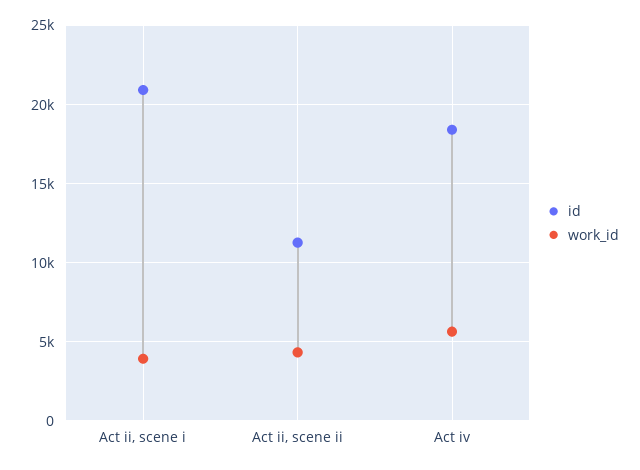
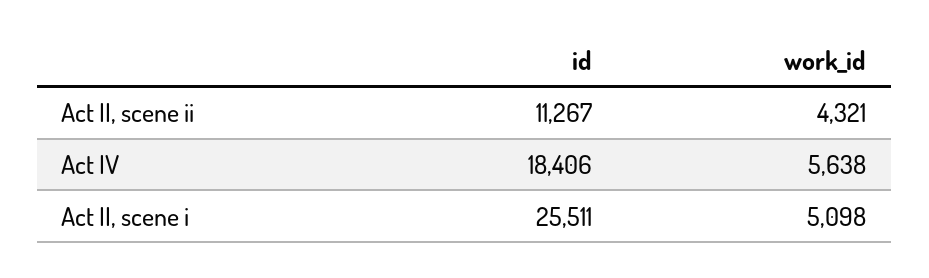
  {
    "id": {
-     "Act ii, scene i": 21000,
+     "Act ii, scene i": 25511,
      "Act ii, scene ii": 11267,
      "Act iv": 18406
    },
    "work_id": {
-     "Act ii, scene i": 4000,
+     "Act ii, scene i": 5098,
      "Act ii, scene ii": 4321,
      "Act iv": 5638
    }
  }

